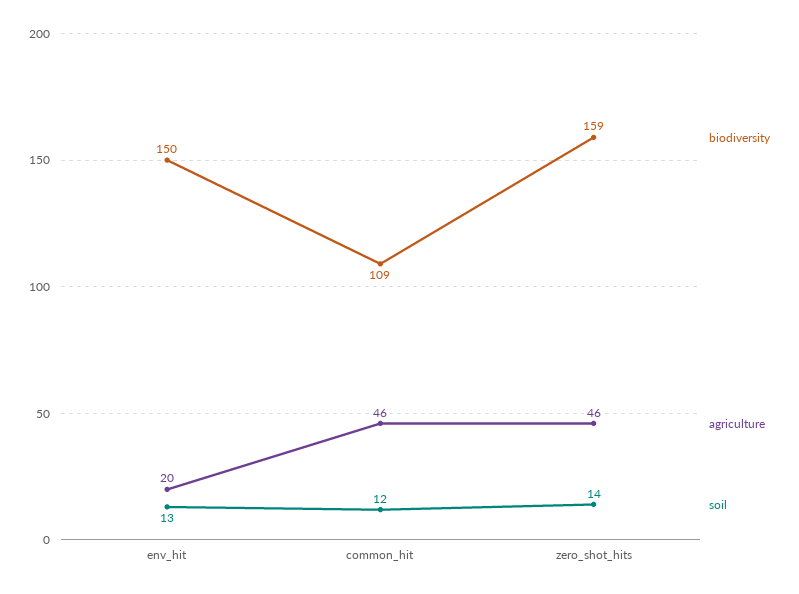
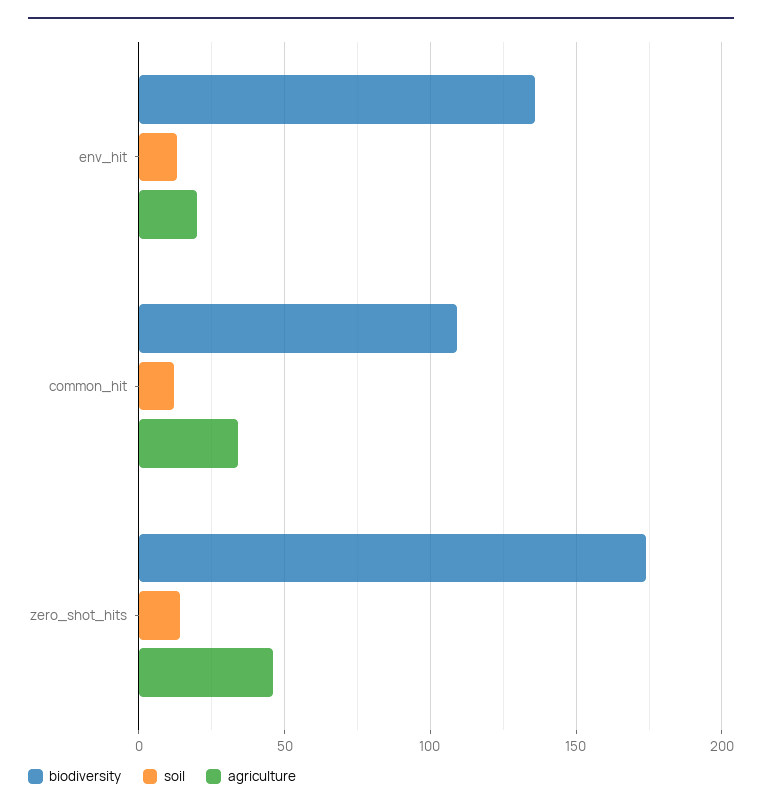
  {
    "biodiversity": {
-     "env_hit": 150,
+     "env_hit": 135,
      "common_hit": 109,
-     "zero_shot_hits": 159
+     "zero_shot_hits": 175
    },
    "agriculture": {
      "env_hit": 20,
-     "common_hit": 46,
+     "common_hit": 35,
      "zero_shot_hits": 46
    },
    "soil": {
      "env_hit": 13,
      "common_hit": 12,
      "zero_shot_hits": 14
    }
  }

